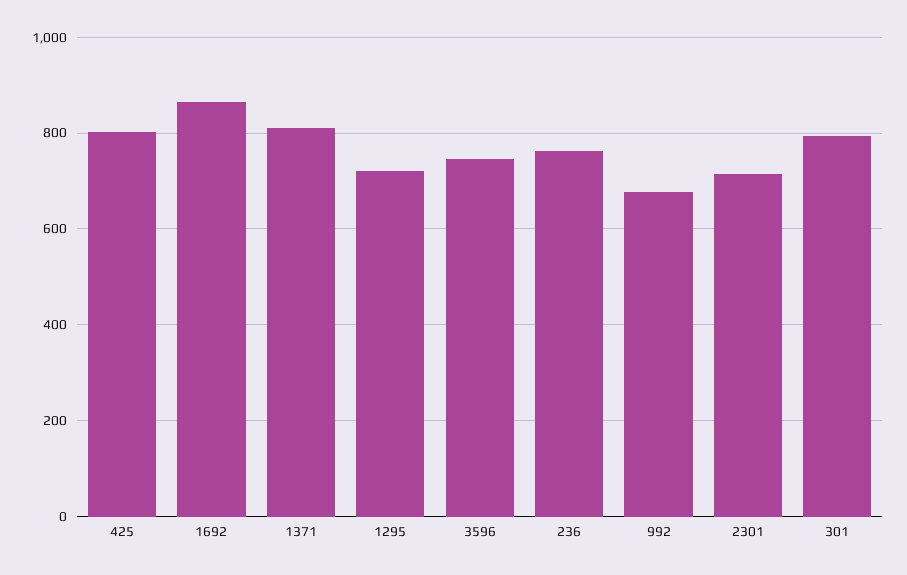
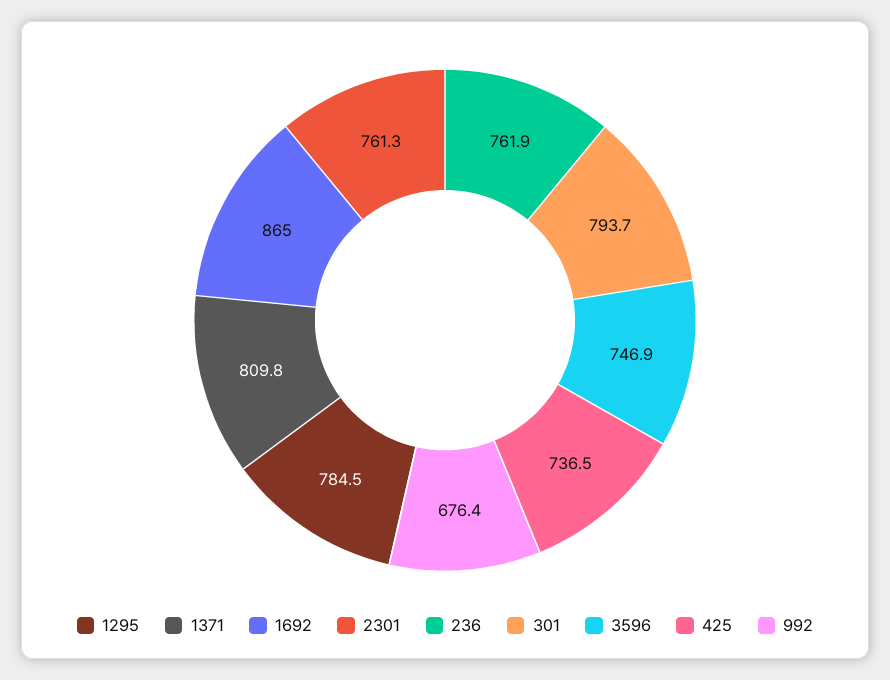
  {
-   "425": 800,
+   "425": 736.5,
    "1692": 865,
    "1371": 809.8,
-   "1295": 720,
+   "1295": 784.5,
    "3596": 746.9,
    "236": 761.9,
    "992": 676.4,
-   "2301": 720,
+   "2301": 761.3,
    "301": 793.7
  }

